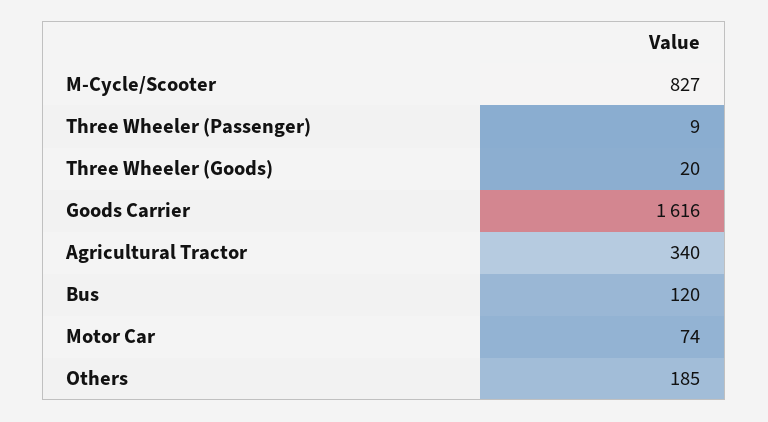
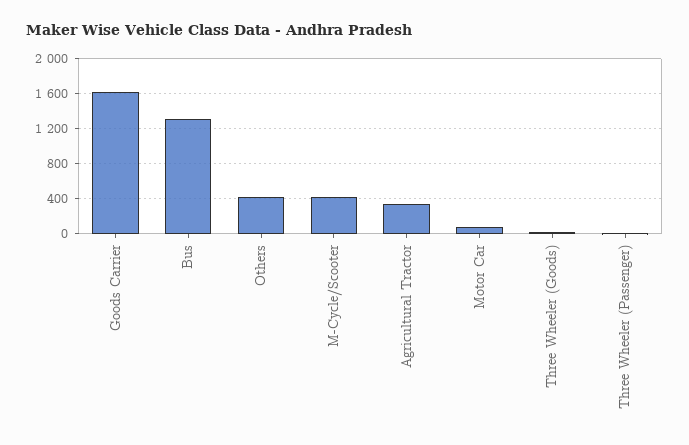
  {
-   "M-Cycle/Scooter": 827,
+   "M-Cycle/Scooter": 400,
    "Three Wheeler (Passenger)": 9,
    "Three Wheeler (Goods)": 20,
    "Goods Carrier": 1616,
    "Agricultural Tractor": 340,
-   "Bus": 120,
+   "Bus": 1300,
    "Motor Car": 74,
-   "Others": 185
+   "Others": 400
  }

